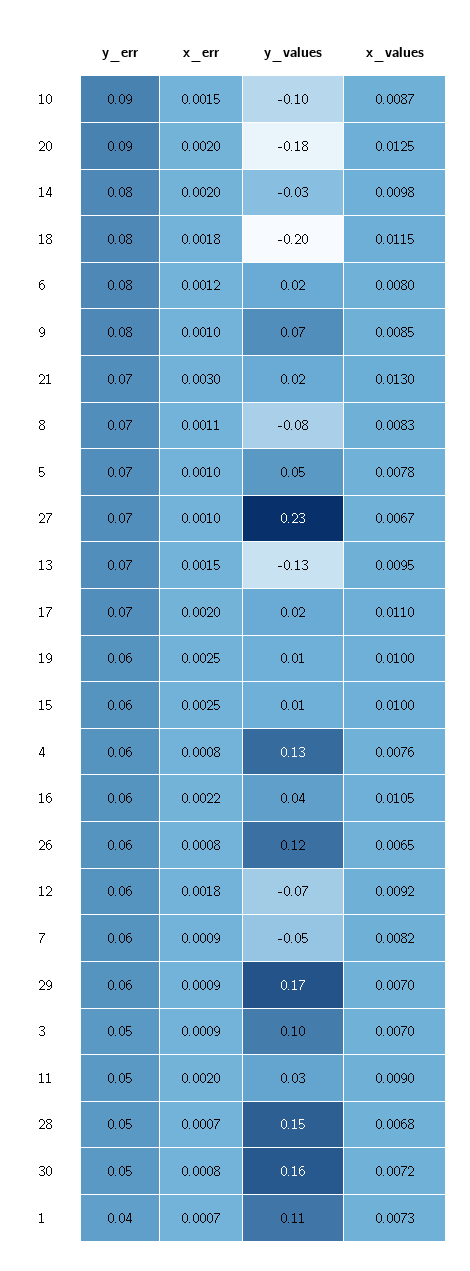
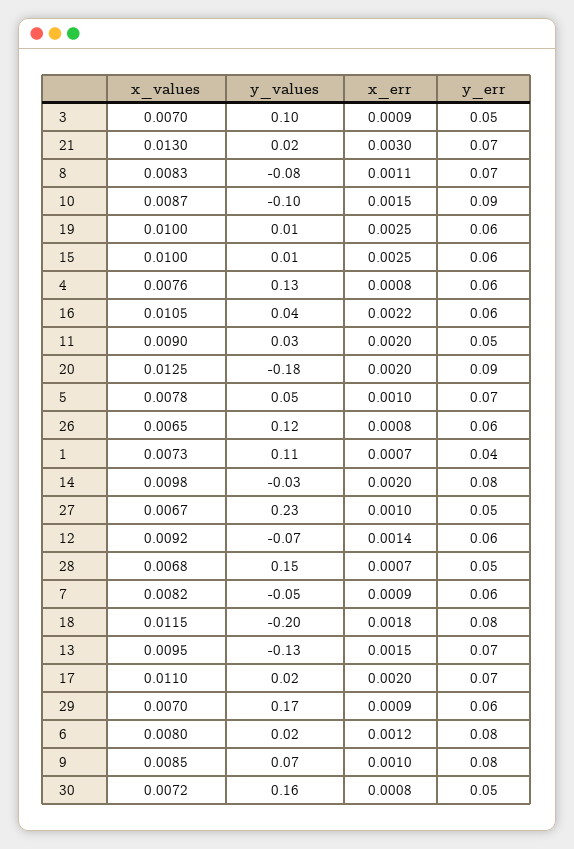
  {
    "y_err": {
      "10": 0.09,
      "20": 0.09,
      "14": 0.08,
      "18": 0.08,
      "6": 0.08,
      "9": 0.08,
      "21": 0.07,
      "8": 0.07,
      "5": 0.07,
-     "27": 0.07,
+     "27": 0.05,
      "13": 0.07,
      "17": 0.07,
      "19": 0.06,
      "15": 0.06,
      "4": 0.06,
      "16": 0.06,
      "26": 0.06,
      "12": 0.06,
      "7": 0.06,
      "29": 0.06,
      "3": 0.05,
      "11": 0.05,
      "28": 0.05,
      "30": 0.05,
      "1": 0.04
    },
    "x_err": {
      "10": 0.0015,
      "20": 0.002,
      "14": 0.002,
      "18": 0.0018,
      "6": 0.0012,
      "9": 0.001,
      "21": 0.003,
      "8": 0.0011,
      "5": 0.001,
      "27": 0.001,
      "13": 0.0015,
      "17": 0.002,
      "19": 0.0025,
      "15": 0.0025,
      "4": 0.0008,
      "16": 0.0022,
      "26": 0.0008,
-     "12": 0.0018,
+     "12": 0.0014,
      "7": 0.0009,
      "29": 0.0009,
      "3": 0.0009,
      "11": 0.002,
      "28": 0.0007,
      "30": 0.0008,
      "1": 0.0007
    },
    "y_values": {
      "10": -0.1,
      "20": -0.18,
      "14": -0.03,
      "18": -0.2,
      "6": 0.02,
      "9": 0.07,
      "21": 0.02,
      "8": -0.08,
      "5": 0.05,
      "27": 0.23,
      "13": -0.13,
      "17": 0.02,
      "19": 0.01,
      "15": 0.01,
      "4": 0.13,
      "16": 0.04,
      "26": 0.12,
      "12": -0.07,
      "7": -0.05,
      "29": 0.17,
      "3": 0.1,
      "11": 0.03,
      "28": 0.15,
      "30": 0.16,
      "1": 0.11
    },
    "x_values": {
      "10": 0.0087,
      "20": 0.0125,
      "14": 0.0098,
      "18": 0.0115,
      "6": 0.008,
      "9": 0.0085,
      "21": 0.013,
      "8": 0.0083,
      "5": 0.0078,
      "27": 0.0067,
      "13": 0.0095,
      "17": 0.011,
      "19": 0.01,
      "15": 0.01,
      "4": 0.0076,
      "16": 0.0105,
      "26": 0.0065,
      "12": 0.0092,
      "7": 0.0082,
      "29": 0.007,
      "3": 0.007,
      "11": 0.009,
      "28": 0.0068,
      "30": 0.0072,
      "1": 0.0073
    }
  }

